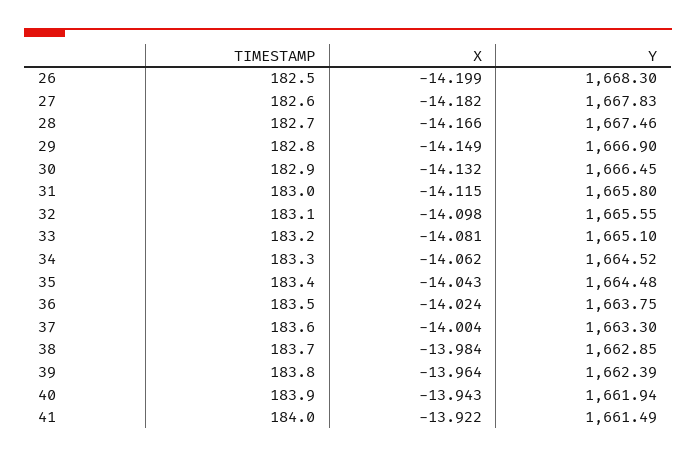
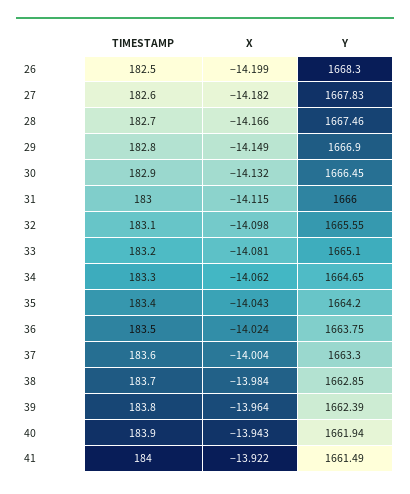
  {
    "TIMESTAMP": {
      "26": 182.5,
      "27": 182.6,
      "28": 182.7,
      "29": 182.8,
      "30": 182.9,
      "31": 183,
      "32": 183.1,
      "33": 183.2,
      "34": 183.3,
      "35": 183.4,
      "36": 183.5,
      "37": 183.6,
      "38": 183.7,
      "39": 183.8,
      "40": 183.9,
      "41": 184
    },
    "X": {
      "26": -14.199,
      "27": -14.182,
      "28": -14.166,
      "29": -14.149,
      "30": -14.132,
      "31": -14.115,
      "32": -14.098,
      "33": -14.081,
      "34": -14.062,
      "35": -14.043,
      "36": -14.024,
      "37": -14.004,
      "38": -13.984,
      "39": -13.964,
      "40": -13.943,
      "41": -13.922
    },
    "Y": {
      "26": 1668.3,
      "27": 1667.83,
      "28": 1667.46,
      "29": 1666.9,
      "30": 1666.45,
-     "31": 1665.8,
+     "31": 1666,
      "32": 1665.55,
      "33": 1665.1,
-     "34": 1664.52,
+     "34": 1664.65,
-     "35": 1664.48,
+     "35": 1664.2,
      "36": 1663.75,
      "37": 1663.3,
      "38": 1662.85,
      "39": 1662.39,
      "40": 1661.94,
      "41": 1661.49
    }
  }

